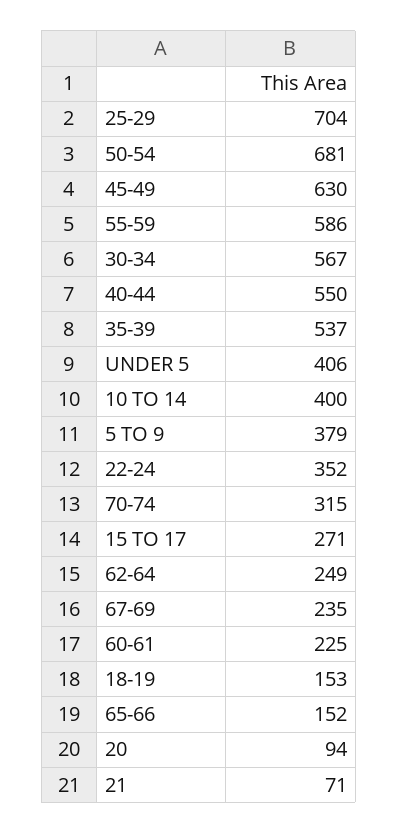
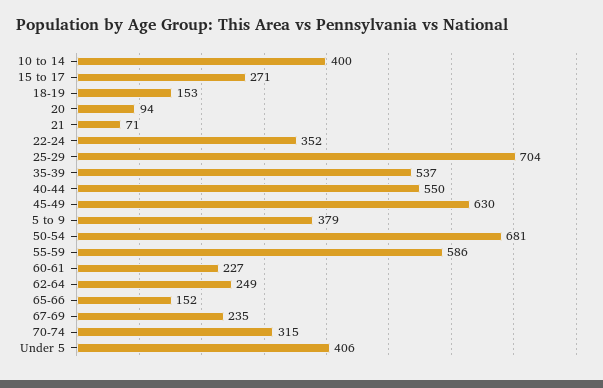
  {
    "25-29": 704,
    "50-54": 681,
    "45-49": 630,
    "55-59": 586,
-   "30-34": 567,
    "40-44": 550,
    "35-39": 537,
    "UNDER 5": 406,
    "10 TO 14": 400,
    "5 TO 9": 379,
    "22-24": 352,
    "70-74": 315,
    "15 TO 17": 271,
    "62-64": 249,
    "67-69": 235,
-   "60-61": 225,
+   "60-61": 227,
    "18-19": 153,
    "65-66": 152,
    "20": 94,
    "21": 71
  }

